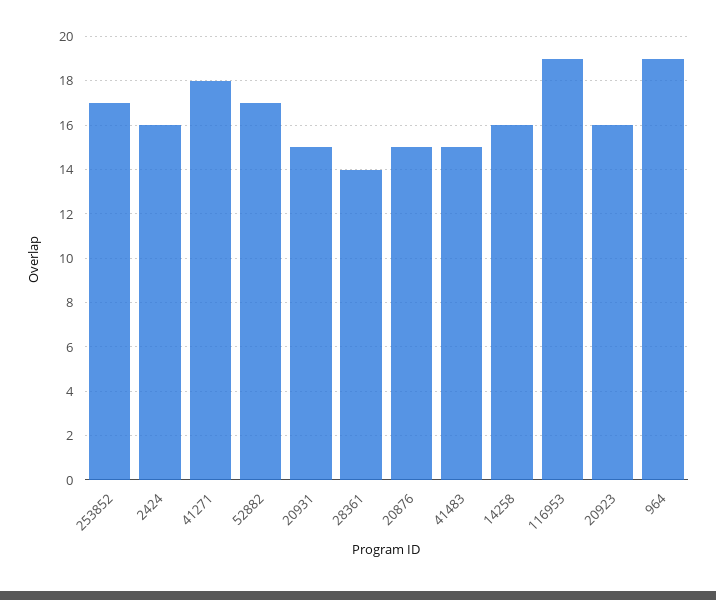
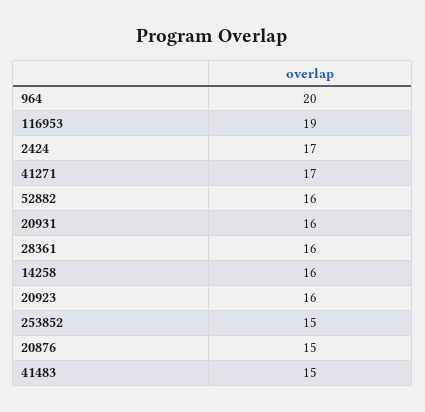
  {
-   "253852": 17,
+   "253852": 15,
-   "2424": 16,
+   "2424": 17,
-   "41271": 18,
+   "41271": 17,
-   "52882": 17,
+   "52882": 16,
-   "20931": 15,
+   "20931": 16,
-   "28361": 14,
+   "28361": 16,
    "20876": 15,
    "41483": 15,
    "14258": 16,
    "116953": 19,
    "20923": 16,
-   "964": 19
+   "964": 20
  }

